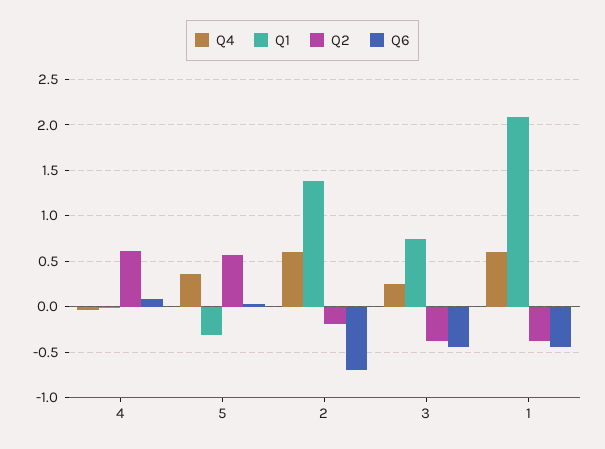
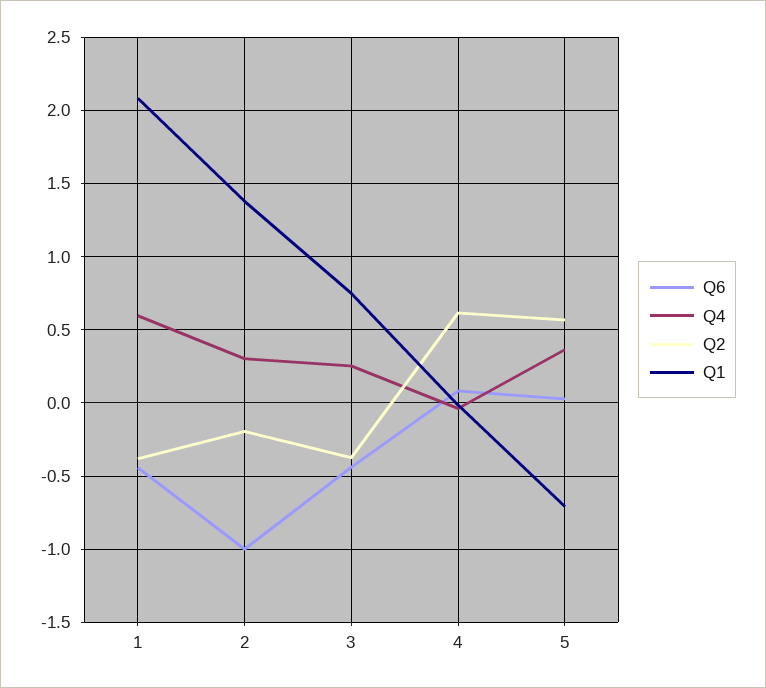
  {
    "Q4": {
      "4": -0.05,
      "5": 0.35,
-     "2": 0.6,
+     "2": 0.3,
      "3": 0.25,
      "1": 0.6
    },
    "Q1": {
      "4": 0,
-     "5": -0.3,
+     "5": -0.7,
      "2": 1.4,
      "3": 0.75,
      "1": 2.1
    },
    "Q2": {
      "4": 0.6,
      "5": 0.55,
      "2": -0.2,
      "3": -0.35,
      "1": -0.4
    },
    "Q6": {
      "4": 0.1,
      "5": 0.05,
-     "2": -0.7,
+     "2": -1,
      "3": -0.45,
      "1": -0.45
    }
  }

